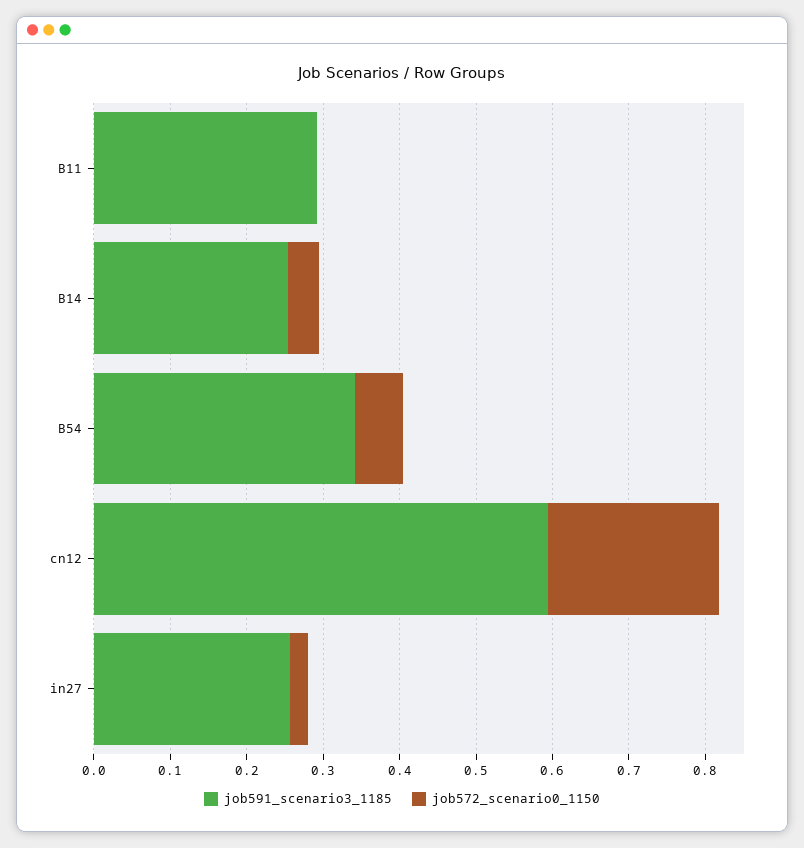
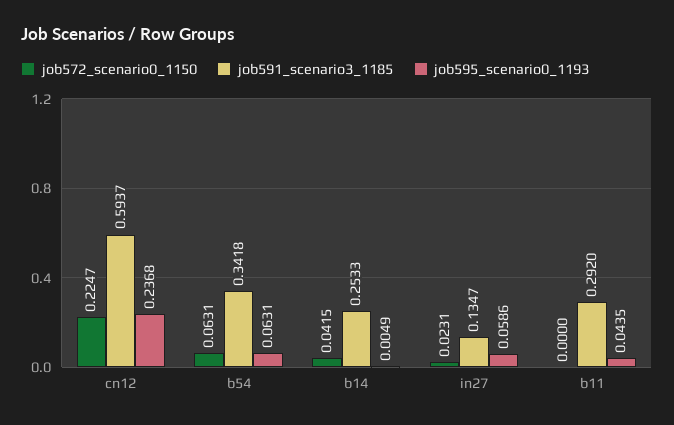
  {
    "job591_scenario3_1185": {
      "B11": 0.292,
      "B14": 0.2533,
      "B54": 0.3418,
      "cn12": 0.5937,
-     "in27": 0.26
+     "in27": 0.1347
    },
    "job572_scenario0_1150": {
      "B11": 0,
      "B14": 0.0415,
      "B54": 0.0631,
      "cn12": 0.2247,
      "in27": 0.0231
-   }
+   },
+   "job595_scenario0_1193": {
+     "cn12": 0.2368,
+     "B54": 0.0631,
+     "B14": 0.0049,
+     "in27": 0.0586,
+     "B11": 0.0435
+   }
  }

